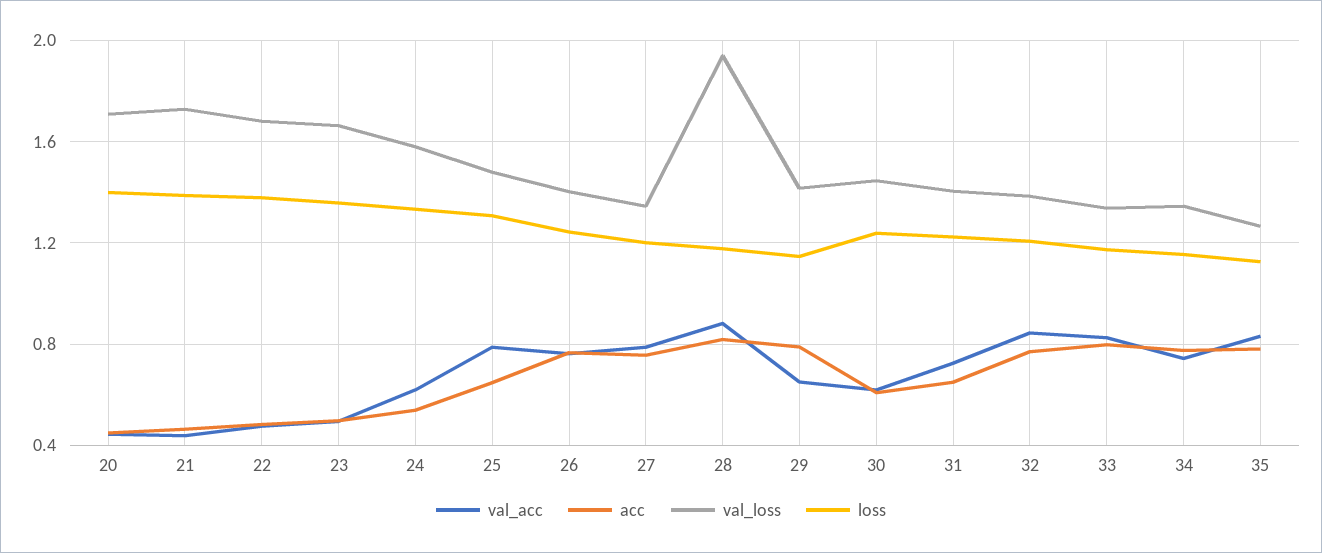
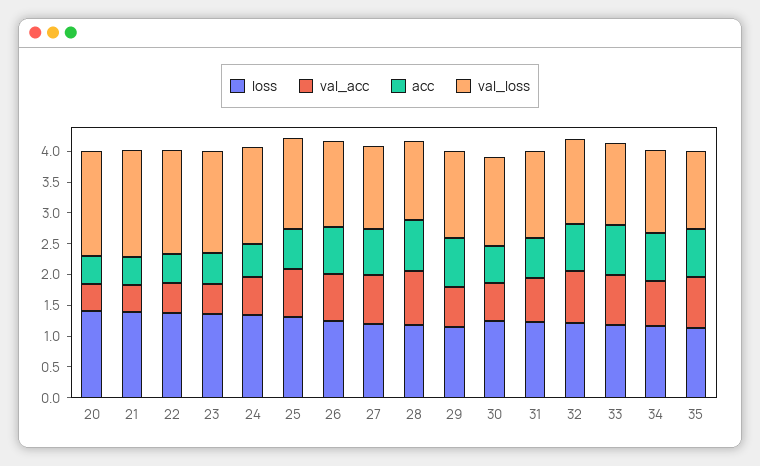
  {
    "val_acc": {
      "20": 0.45,
      "21": 0.45,
      "22": 0.5,
      "23": 0.5,
      "24": 0.6,
      "25": 0.8,
      "26": 0.75,
      "27": 0.8,
      "28": 0.9,
      "29": 0.65,
      "30": 0.6,
      "31": 0.75,
      "32": 0.85,
      "33": 0.85,
      "34": 0.75,
      "35": 0.85
    },
    "acc": {
      "20": 0.45,
      "21": 0.45,
      "22": 0.5,
      "23": 0.5,
      "24": 0.55,
      "25": 0.65,
      "26": 0.75,
      "27": 0.75,
      "28": 0.8,
      "29": 0.8,
      "30": 0.6,
      "31": 0.65,
      "32": 0.75,
      "33": 0.8,
      "34": 0.75,
      "35": 0.8
    },
    "val_loss": {
      "20": 1.7,
      "21": 1.75,
      "22": 1.7,
      "23": 1.65,
      "24": 1.6,
      "25": 1.5,
      "26": 1.4,
      "27": 1.35,
-     "28": 1.95,
+     "28": 1.25,
      "29": 1.4,
      "30": 1.45,
      "31": 1.4,
      "32": 1.4,
      "33": 1.35,
      "34": 1.35,
      "35": 1.25
    },
    "loss": {
      "20": 1.4,
      "21": 1.4,
      "22": 1.4,
      "23": 1.35,
      "24": 1.35,
      "25": 1.3,
      "26": 1.25,
      "27": 1.2,
      "28": 1.2,
      "29": 1.15,
      "30": 1.25,
      "31": 1.2,
      "32": 1.2,
      "33": 1.15,
      "34": 1.15,
      "35": 1.15
    }
  }

